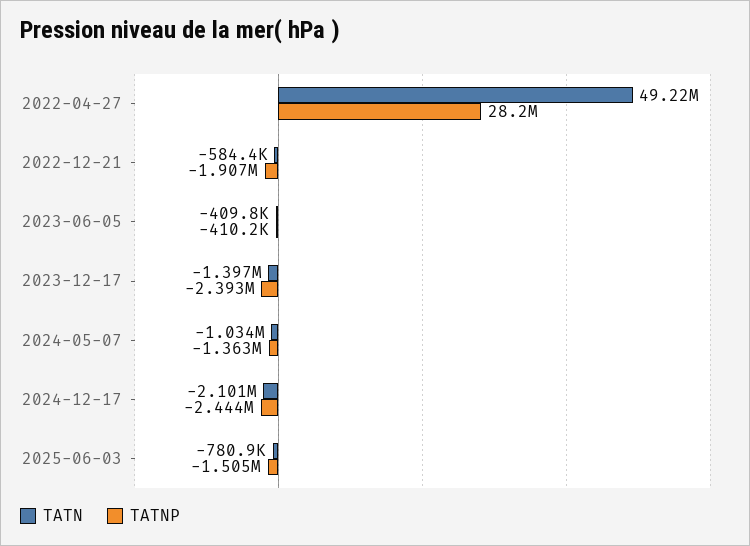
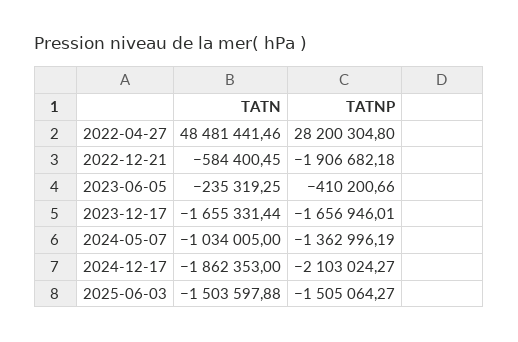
  {
    "TATN": {
-     "2022-04-27": 49220000,
+     "2022-04-27": 48481441.46,
      "2022-12-21": -584400.45,
-     "2023-06-05": -409800,
+     "2023-06-05": -235319.25,
-     "2023-12-17": -1397000,
+     "2023-12-17": -1655331.44,
      "2024-05-07": -1034005,
-     "2024-12-17": -2101000,
+     "2024-12-17": -1862353,
-     "2025-06-03": -780900
+     "2025-06-03": -1503597.88
    },
    "TATNP": {
      "2022-04-27": 28200304.8,
      "2022-12-21": -1906682.18,
      "2023-06-05": -410200.66,
-     "2023-12-17": -2393000,
+     "2023-12-17": -1656946.01,
      "2024-05-07": -1362996.19,
-     "2024-12-17": -2444000,
+     "2024-12-17": -2103024.27,
      "2025-06-03": -1505064.27
    }
  }

